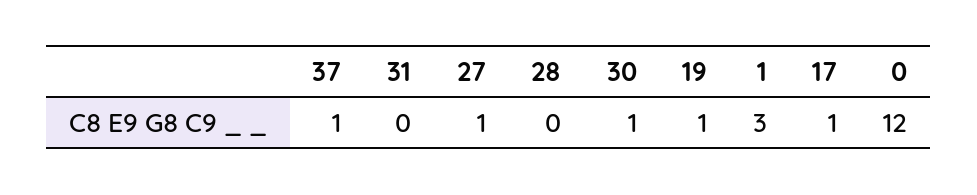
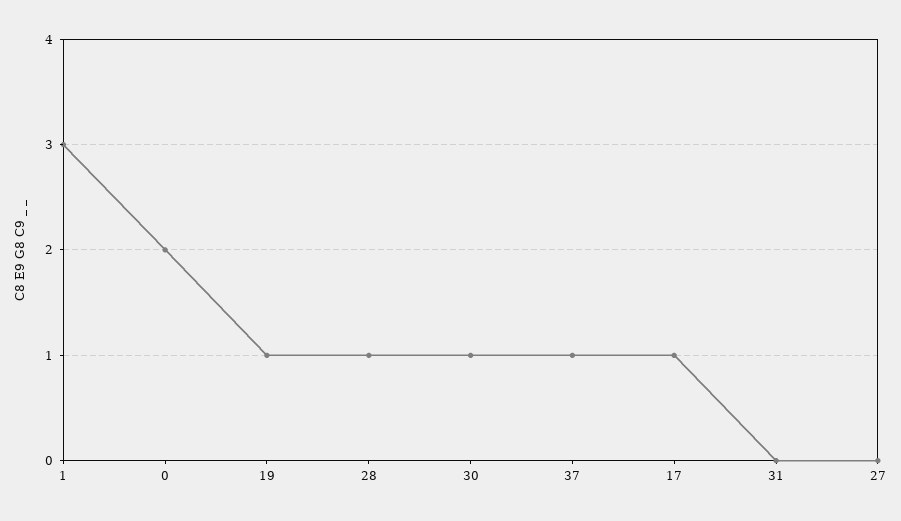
  {
    "37": 1,
    "31": 0,
-   "27": 1,
+   "27": 0,
-   "28": 0,
+   "28": 1,
    "30": 1,
    "19": 1,
    "1": 3,
    "17": 1,
-   "0": 12
+   "0": 2
  }

